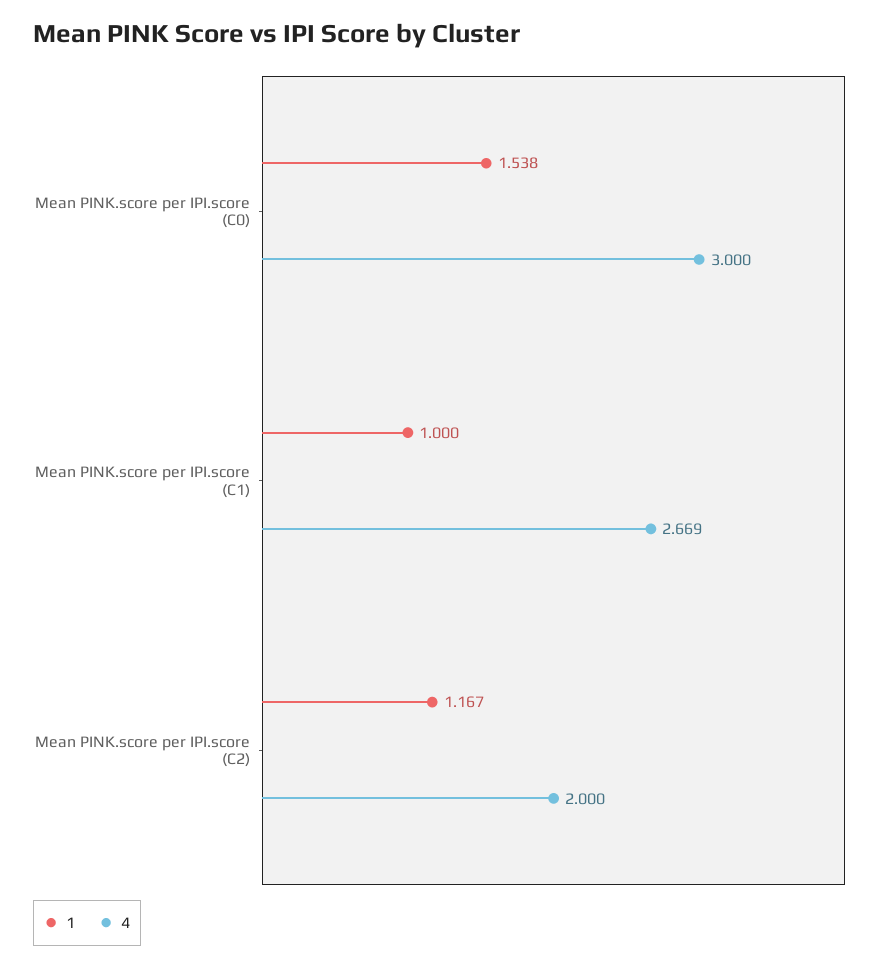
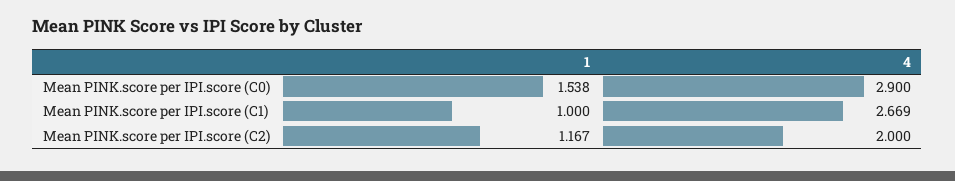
  {
    "1": {
      "Mean PINK.score per IPI.score (C0)": 1.538,
      "Mean PINK.score per IPI.score (C1)": 1,
      "Mean PINK.score per IPI.score (C2)": 1.167
    },
    "4": {
-     "Mean PINK.score per IPI.score (C0)": 3,
+     "Mean PINK.score per IPI.score (C0)": 2.9,
      "Mean PINK.score per IPI.score (C1)": 2.669,
      "Mean PINK.score per IPI.score (C2)": 2
    }
  }

